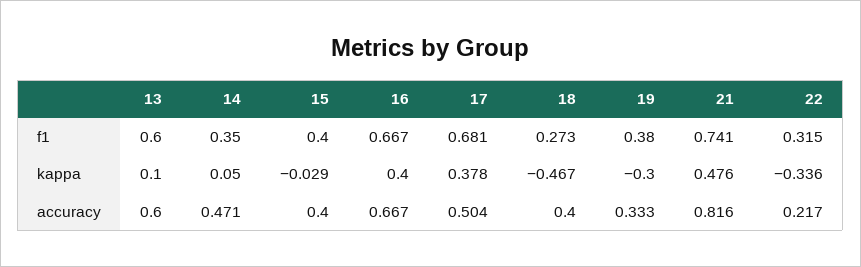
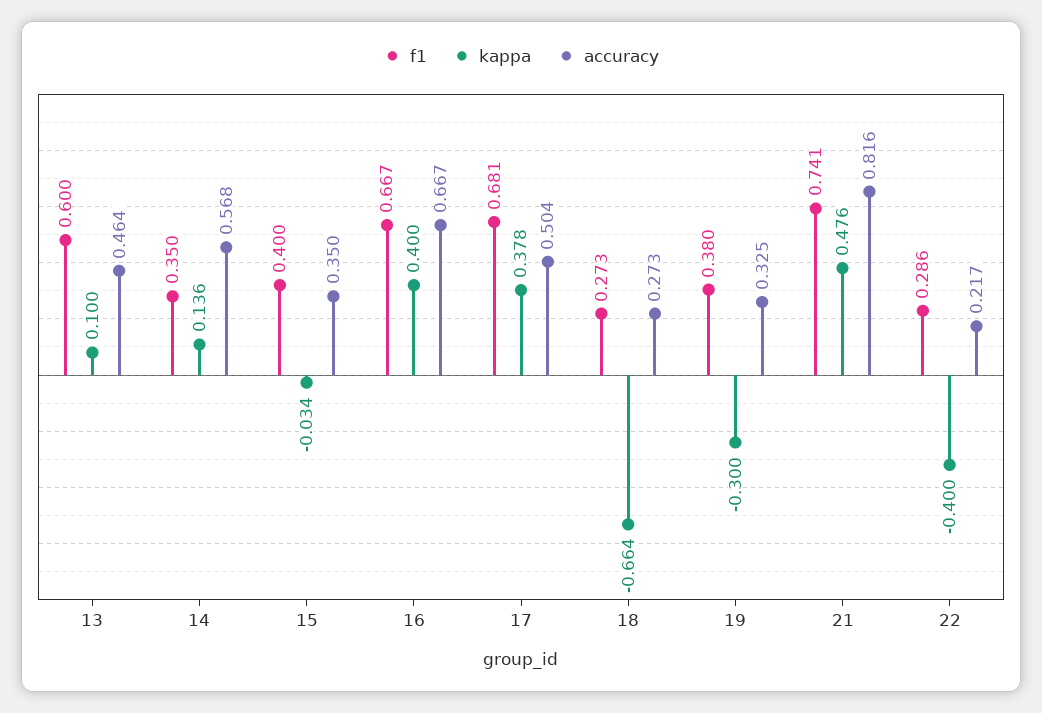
  {
    "f1": {
      "13": 0.6,
      "14": 0.35,
      "15": 0.4,
      "16": 0.667,
      "17": 0.681,
      "18": 0.273,
      "19": 0.38,
      "21": 0.741,
-     "22": 0.315
+     "22": 0.286
    },
    "kappa": {
      "13": 0.1,
-     "14": 0.05,
+     "14": 0.136,
-     "15": -0.029,
+     "15": -0.034,
      "16": 0.4,
      "17": 0.378,
-     "18": -0.467,
+     "18": -0.664,
      "19": -0.3,
      "21": 0.476,
-     "22": -0.336
+     "22": -0.4
    },
    "accuracy": {
-     "13": 0.6,
+     "13": 0.464,
-     "14": 0.471,
+     "14": 0.568,
-     "15": 0.4,
+     "15": 0.35,
      "16": 0.667,
      "17": 0.504,
-     "18": 0.4,
+     "18": 0.273,
-     "19": 0.333,
+     "19": 0.325,
      "21": 0.816,
      "22": 0.217
    }
  }

